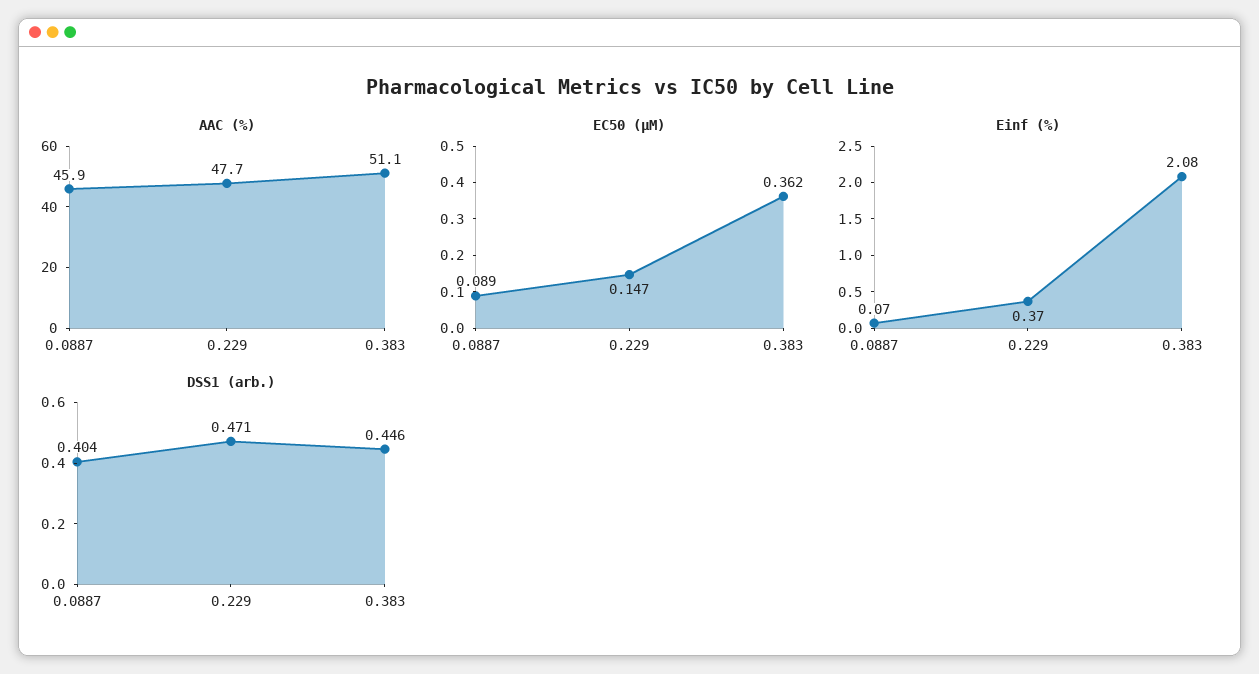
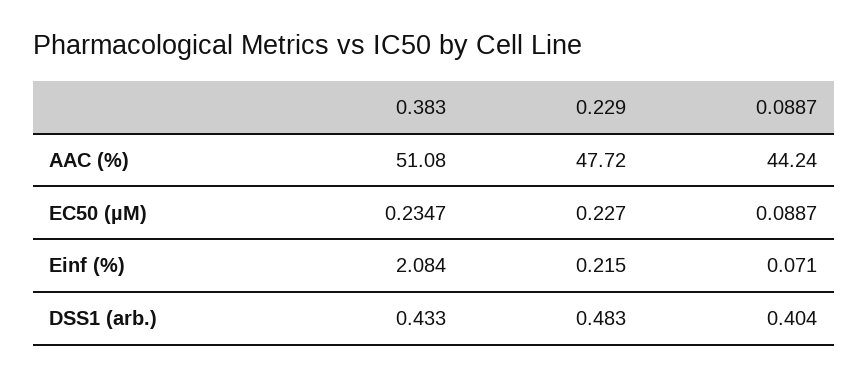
  {
    "AAC (%)": {
-     "0.0887": 45.9,
+     "0.0887": 44.24,
      "0.229": 47.72,
      "0.383": 51.08
    },
    "EC50 (µM)": {
      "0.0887": 0.0887,
-     "0.229": 0.147,
+     "0.229": 0.227,
-     "0.383": 0.362
+     "0.383": 0.2347
    },
    "Einf (%)": {
      "0.0887": 0.071,
-     "0.229": 0.37,
+     "0.229": 0.215,
      "0.383": 2.084
    },
    "DSS1 (arb.)": {
      "0.0887": 0.404,
-     "0.229": 0.471,
+     "0.229": 0.483,
-     "0.383": 0.446
+     "0.383": 0.433
    }
  }

